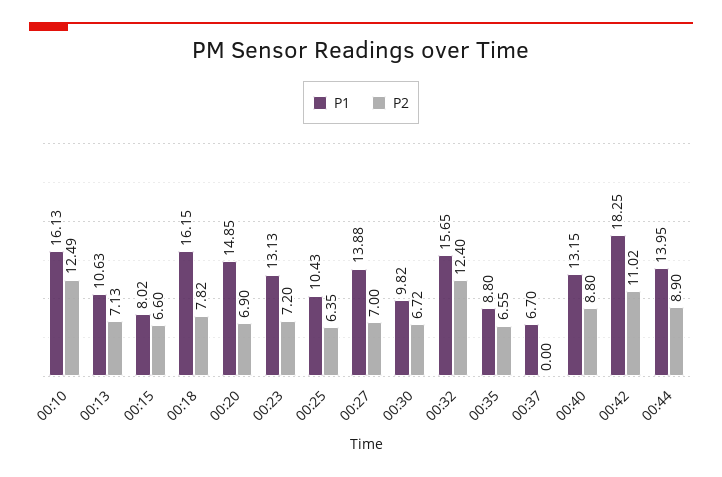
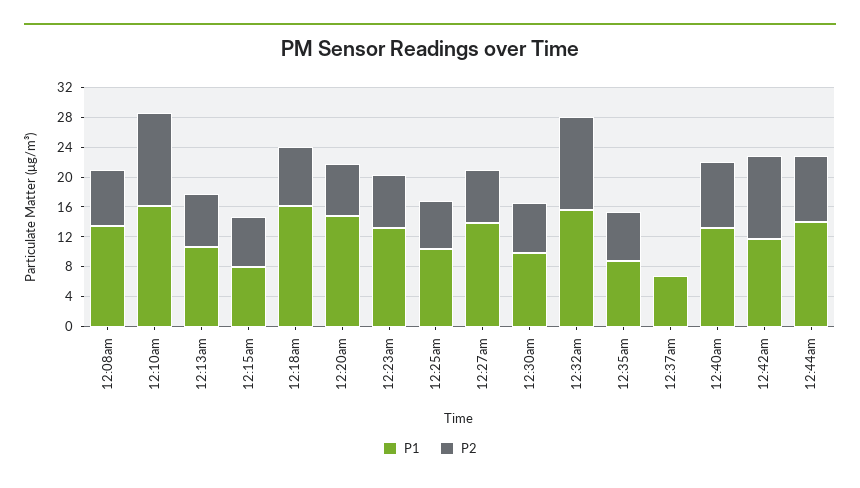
  {
    "P1": {
      "00:10": 16.13,
      "00:13": 10.63,
      "00:15": 8.02,
      "00:18": 16.15,
      "00:20": 14.85,
      "00:23": 13.13,
      "00:25": 10.43,
      "00:27": 13.88,
      "00:30": 9.82,
      "00:32": 15.65,
      "00:35": 8.8,
      "00:37": 6.7,
      "00:40": 13.15,
-     "00:42": 18.25,
+     "00:42": 12,
-     "00:44": 13.95
+     "00:44": 13.95,
+     "12:08am": 14
    },
    "P2": {
      "00:10": 12.49,
      "00:13": 7.13,
      "00:15": 6.6,
      "00:18": 7.82,
      "00:20": 6.9,
      "00:23": 7.2,
      "00:25": 6.35,
      "00:27": 7,
      "00:30": 6.72,
      "00:32": 12.4,
      "00:35": 6.55,
      "00:37": 0,
      "00:40": 8.8,
      "00:42": 11.02,
-     "00:44": 8.9
+     "00:44": 8.9,
+     "12:08am": 8
    }
  }

